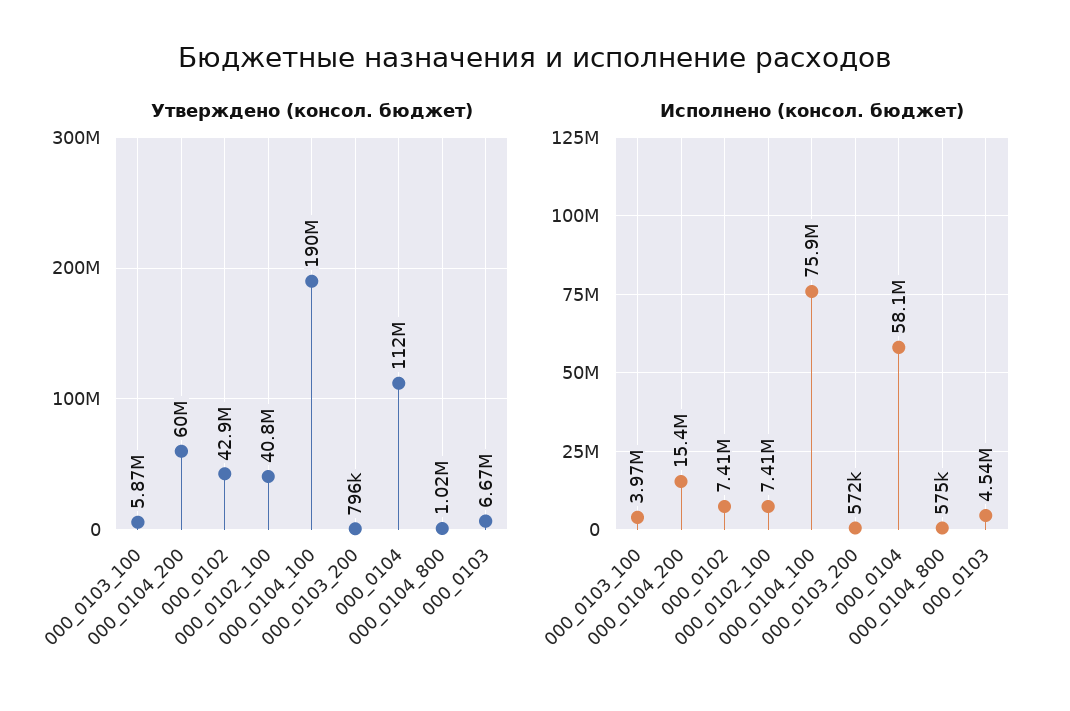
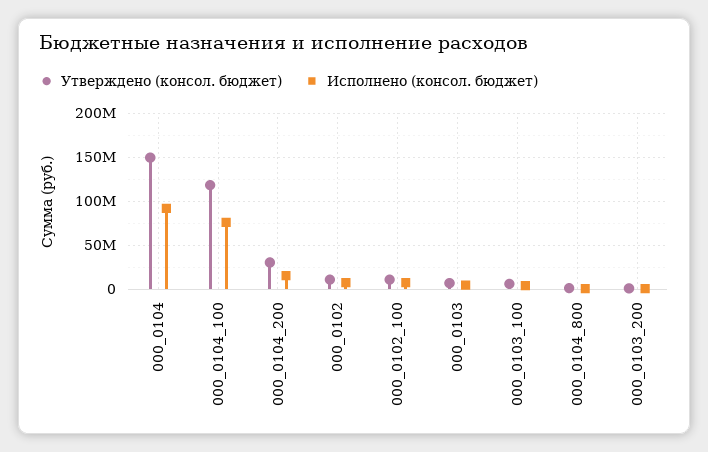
  {
    "Утверждено (консол. бюджет)": {
      "000_0103_100": 5870000,
-     "000_0104_200": 60000000,
+     "000_0104_200": 30000000,
-     "000_0102": 42900000,
+     "000_0102": 10000000,
-     "000_0102_100": 40800000,
+     "000_0102_100": 10000000,
-     "000_0104_100": 190000000,
+     "000_0104_100": 120000000,
      "000_0103_200": 796000,
-     "000_0104": 112000000,
+     "000_0104": 150000000,
      "000_0104_800": 1020000,
      "000_0103": 6670000
    },
    "Исполнено (консол. бюджет)": {
      "000_0103_100": 3970000,
      "000_0104_200": 15400000,
      "000_0102": 7410000,
      "000_0102_100": 7410000,
      "000_0104_100": 75900000,
      "000_0103_200": 572000,
-     "000_0104": 58100000,
+     "000_0104": 90000000,
      "000_0104_800": 575000,
      "000_0103": 4540000
    }
  }

